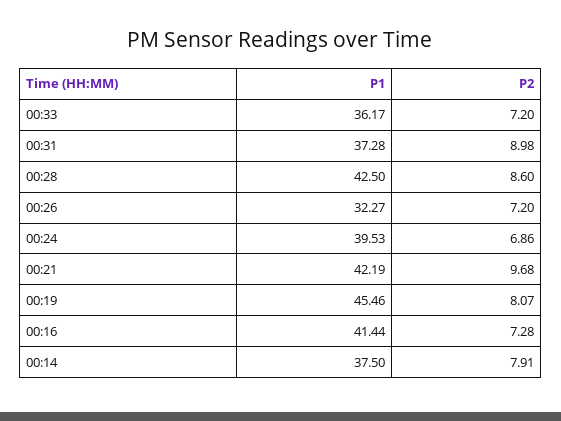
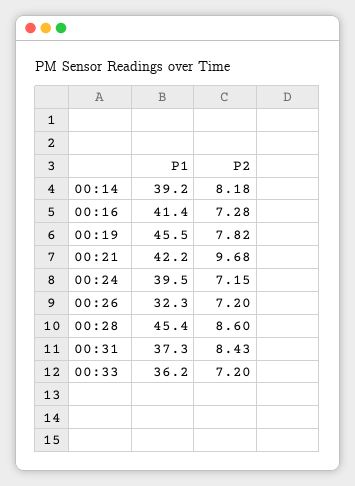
  {
    "P1": {
      "00:33": 36.17,
      "00:31": 37.28,
-     "00:28": 42.5,
+     "00:28": 45.4,
      "00:26": 32.27,
      "00:24": 39.53,
      "00:21": 42.19,
      "00:19": 45.46,
      "00:16": 41.44,
-     "00:14": 37.5
+     "00:14": 39.2
    },
    "P2": {
      "00:33": 7.2,
-     "00:31": 8.98,
+     "00:31": 8.43,
      "00:28": 8.6,
      "00:26": 7.2,
-     "00:24": 6.86,
+     "00:24": 7.15,
      "00:21": 9.68,
-     "00:19": 8.07,
+     "00:19": 7.82,
      "00:16": 7.28,
-     "00:14": 7.91
+     "00:14": 8.18
    }
  }

